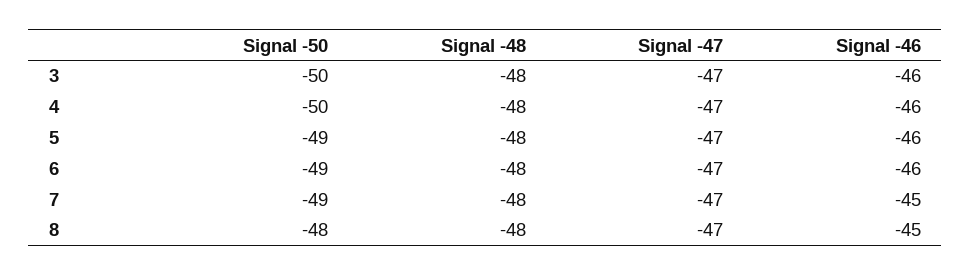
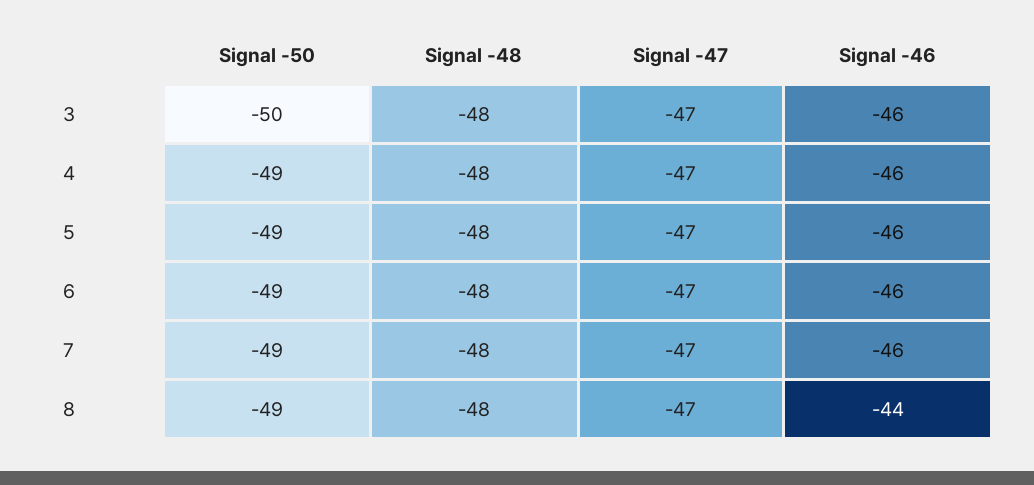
  {
    "Signal -50": {
      "3": -50,
-     "4": -50,
+     "4": -49,
      "5": -49,
      "6": -49,
      "7": -49,
-     "8": -48
+     "8": -49
    },
    "Signal -48": {
      "3": -48,
      "4": -48,
      "5": -48,
      "6": -48,
      "7": -48,
      "8": -48
    },
    "Signal -47": {
      "3": -47,
      "4": -47,
      "5": -47,
      "6": -47,
      "7": -47,
      "8": -47
    },
    "Signal -46": {
      "3": -46,
      "4": -46,
      "5": -46,
      "6": -46,
-     "7": -45,
+     "7": -46,
-     "8": -45
+     "8": -44
    }
  }

